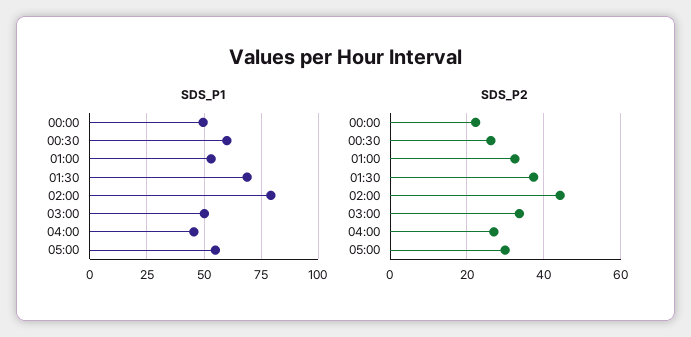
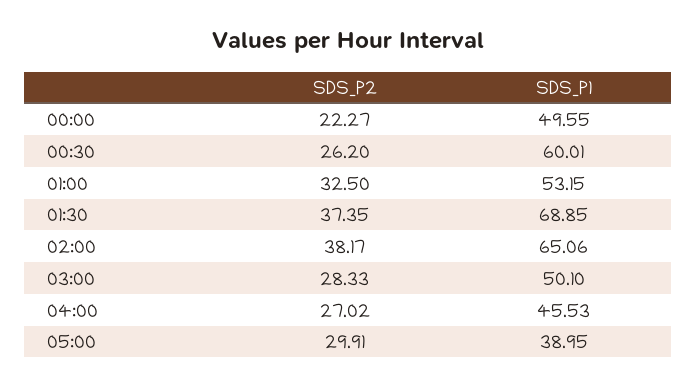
  {
    "SDS_P1": {
      "00:00": 49.55,
      "00:30": 60.01,
      "01:00": 53.15,
      "01:30": 68.85,
-     "02:00": 80,
+     "02:00": 65.06,
      "03:00": 50.1,
      "04:00": 45.53,
-     "05:00": 55
+     "05:00": 38.95
    },
    "SDS_P2": {
      "00:00": 22.27,
      "00:30": 26.2,
      "01:00": 32.5,
      "01:30": 37.35,
-     "02:00": 44,
+     "02:00": 38.17,
-     "03:00": 34,
+     "03:00": 28.33,
      "04:00": 27.02,
      "05:00": 29.91
    }
  }

